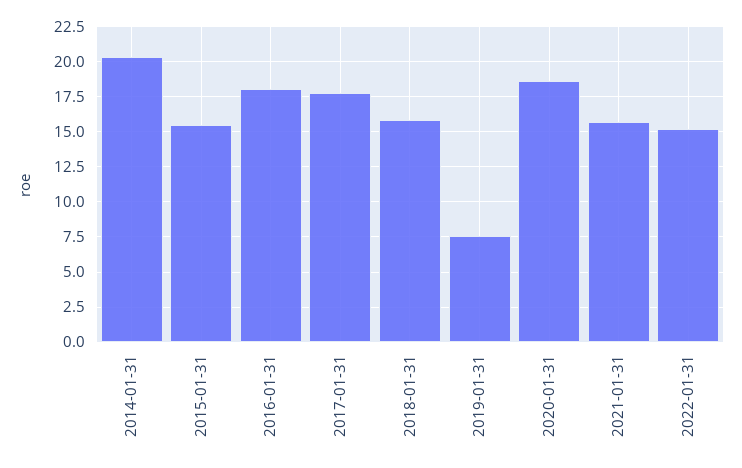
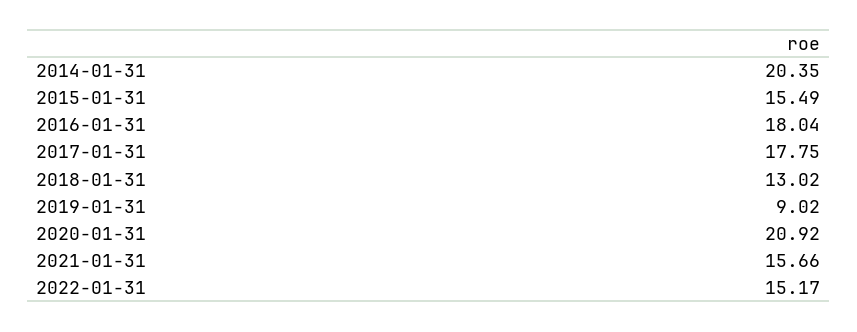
  {
    "2014-01-31": 20.35,
    "2015-01-31": 15.49,
    "2016-01-31": 18.04,
    "2017-01-31": 17.75,
-   "2018-01-31": 16,
+   "2018-01-31": 13.02,
-   "2019-01-31": 7.5,
+   "2019-01-31": 9.02,
-   "2020-01-31": 18.5,
+   "2020-01-31": 20.92,
    "2021-01-31": 15.66,
    "2022-01-31": 15.17
  }

